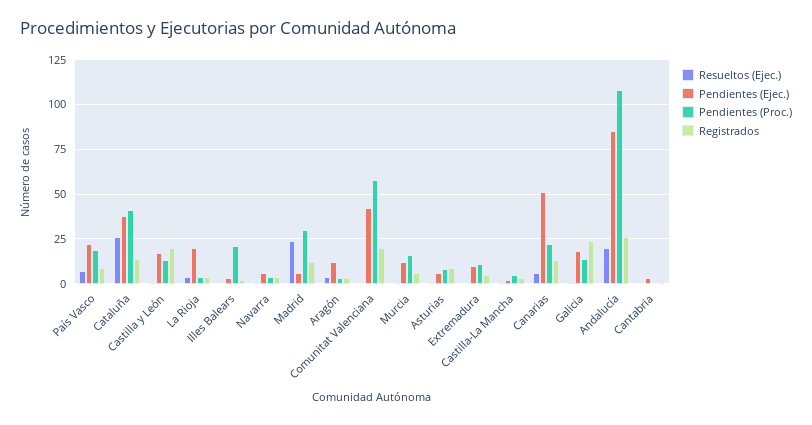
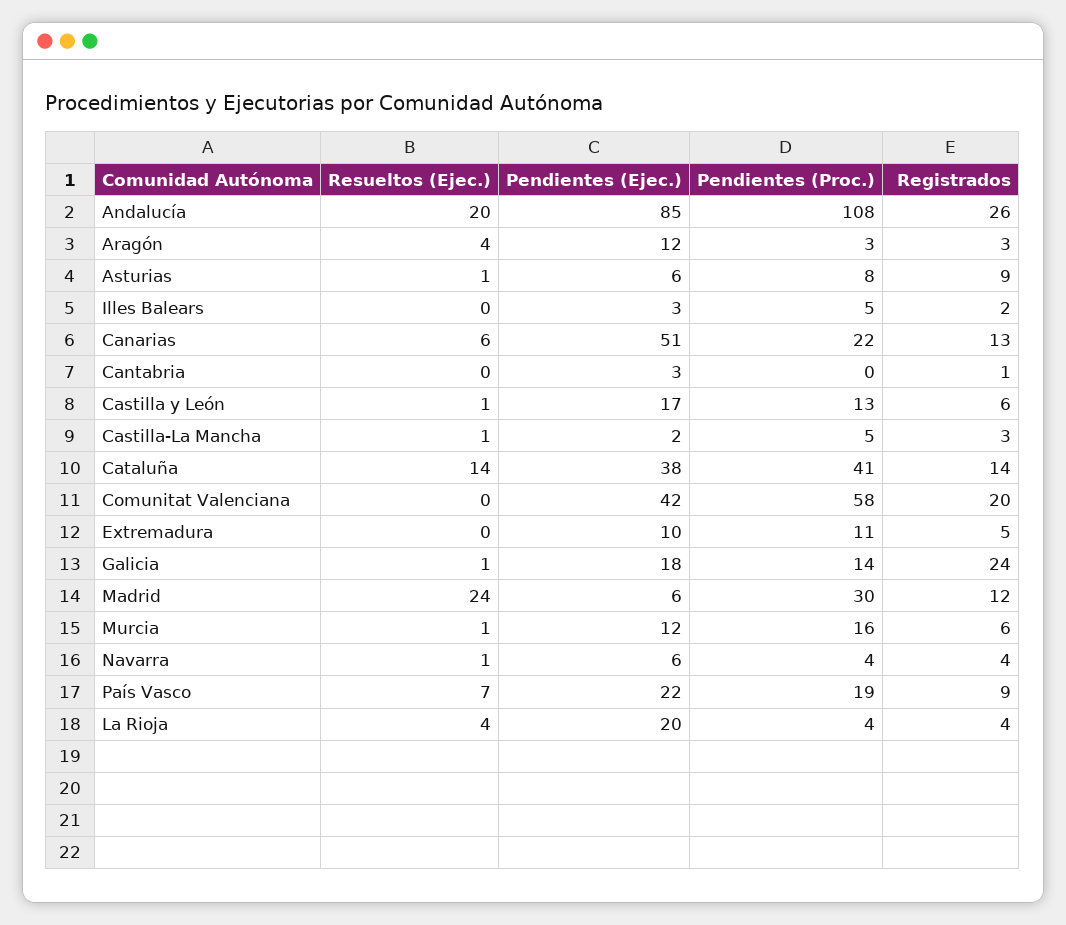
  {
    "Resueltos (Ejec.)": {
      "País Vasco": 7,
-     "Cataluña": 25,
+     "Cataluña": 14,
      "Castilla y León": 1,
      "La Rioja": 4,
      "Illes Balears": 0,
      "Navarra": 1,
      "Madrid": 24,
      "Aragón": 4,
      "Comunitat Valenciana": 0,
      "Murcia": 1,
      "Asturias": 1,
      "Extremadura": 0,
      "Castilla-La Mancha": 1,
      "Canarias": 6,
      "Galicia": 1,
      "Andalucía": 20,
      "Cantabria": 0
    },
    "Pendientes (Ejec.)": {
      "País Vasco": 22,
      "Cataluña": 38,
      "Castilla y León": 17,
      "La Rioja": 20,
      "Illes Balears": 3,
      "Navarra": 6,
      "Madrid": 6,
      "Aragón": 12,
      "Comunitat Valenciana": 42,
      "Murcia": 12,
      "Asturias": 6,
      "Extremadura": 10,
      "Castilla-La Mancha": 2,
      "Canarias": 51,
      "Galicia": 18,
      "Andalucía": 85,
      "Cantabria": 3
    },
    "Pendientes (Proc.)": {
      "País Vasco": 19,
      "Cataluña": 41,
      "Castilla y León": 13,
      "La Rioja": 4,
-     "Illes Balears": 20,
+     "Illes Balears": 5,
      "Navarra": 4,
      "Madrid": 30,
      "Aragón": 3,
      "Comunitat Valenciana": 58,
      "Murcia": 16,
      "Asturias": 8,
      "Extremadura": 11,
      "Castilla-La Mancha": 5,
      "Canarias": 22,
      "Galicia": 14,
      "Andalucía": 108,
      "Cantabria": 0
    },
    "Registrados": {
      "País Vasco": 9,
      "Cataluña": 14,
-     "Castilla y León": 20,
+     "Castilla y León": 6,
      "La Rioja": 4,
      "Illes Balears": 2,
      "Navarra": 4,
      "Madrid": 12,
      "Aragón": 3,
      "Comunitat Valenciana": 20,
      "Murcia": 6,
      "Asturias": 9,
      "Extremadura": 5,
      "Castilla-La Mancha": 3,
      "Canarias": 13,
      "Galicia": 24,
      "Andalucía": 26,
      "Cantabria": 1
    }
  }

